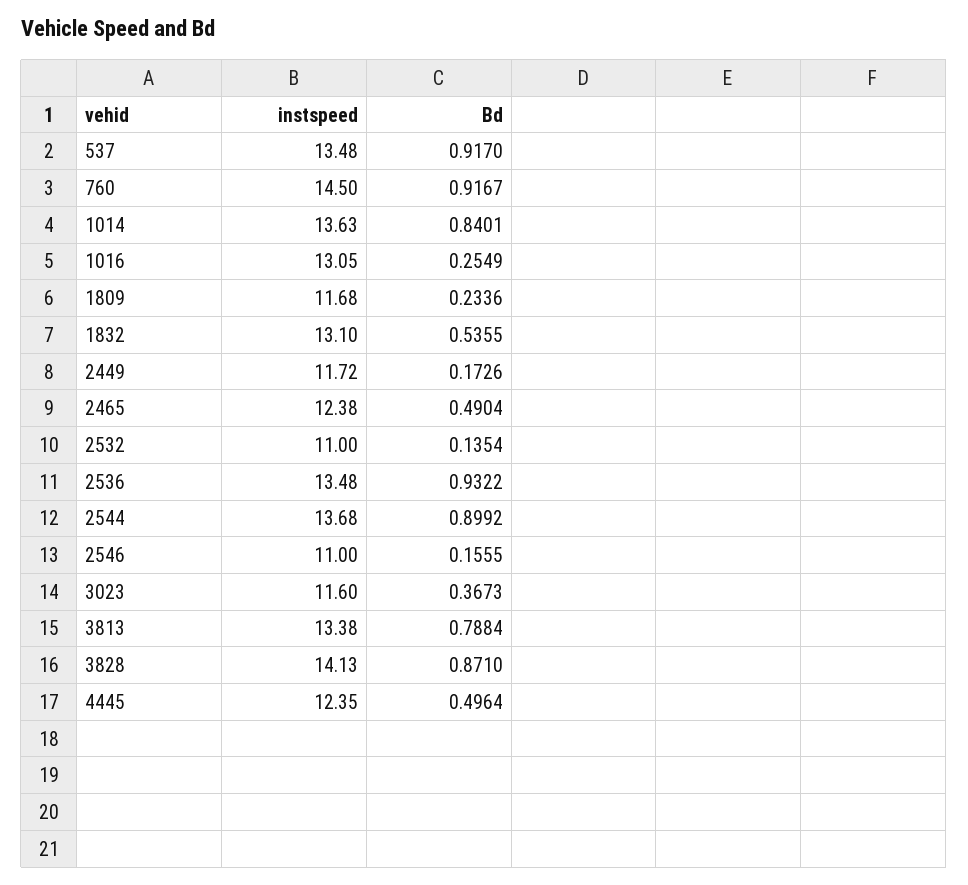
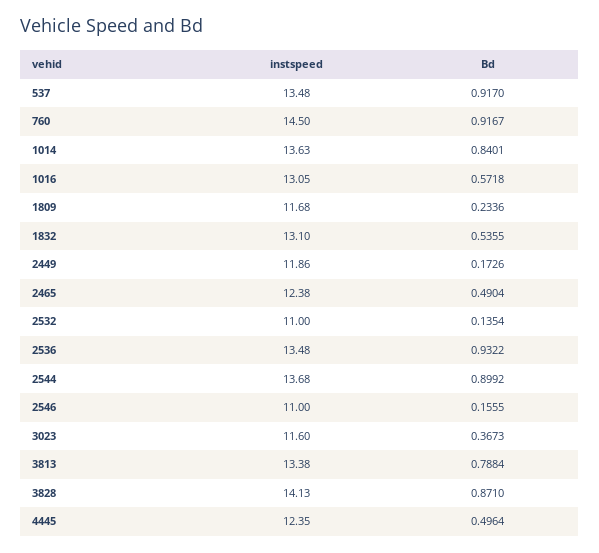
  {
    "instspeed": {
      "537": 13.48,
      "760": 14.5,
      "1014": 13.63,
      "1016": 13.05,
      "1809": 11.68,
      "1832": 13.1,
-     "2449": 11.72,
+     "2449": 11.86,
      "2465": 12.38,
      "2532": 11,
      "2536": 13.48,
      "2544": 13.68,
      "2546": 11,
      "3023": 11.6,
      "3813": 13.38,
      "3828": 14.13,
      "4445": 12.35
    },
    "Bd": {
      "537": 0.917,
      "760": 0.9167,
      "1014": 0.8401,
-     "1016": 0.2549,
+     "1016": 0.5718,
      "1809": 0.2336,
      "1832": 0.5355,
      "2449": 0.1726,
      "2465": 0.4904,
      "2532": 0.1354,
      "2536": 0.9322,
      "2544": 0.8992,
      "2546": 0.1555,
      "3023": 0.3673,
      "3813": 0.7884,
      "3828": 0.871,
      "4445": 0.4964
    }
  }

